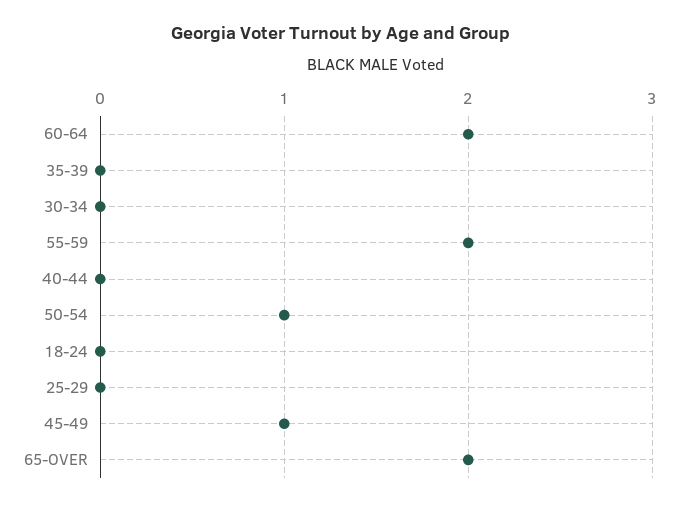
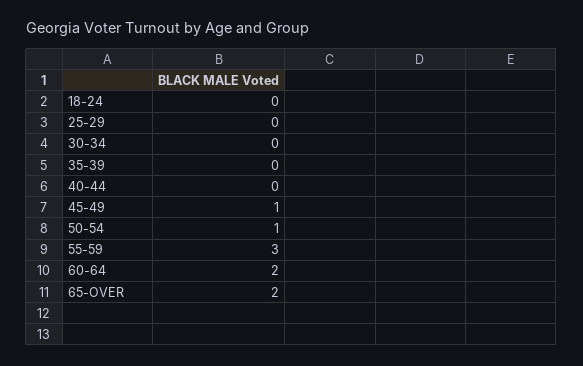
  {
    "60-64": 2,
    "35-39": 0,
    "30-34": 0,
-   "55-59": 2,
+   "55-59": 3,
    "40-44": 0,
    "50-54": 1,
    "18-24": 0,
    "25-29": 0,
    "45-49": 1,
    "65-OVER": 2
  }

